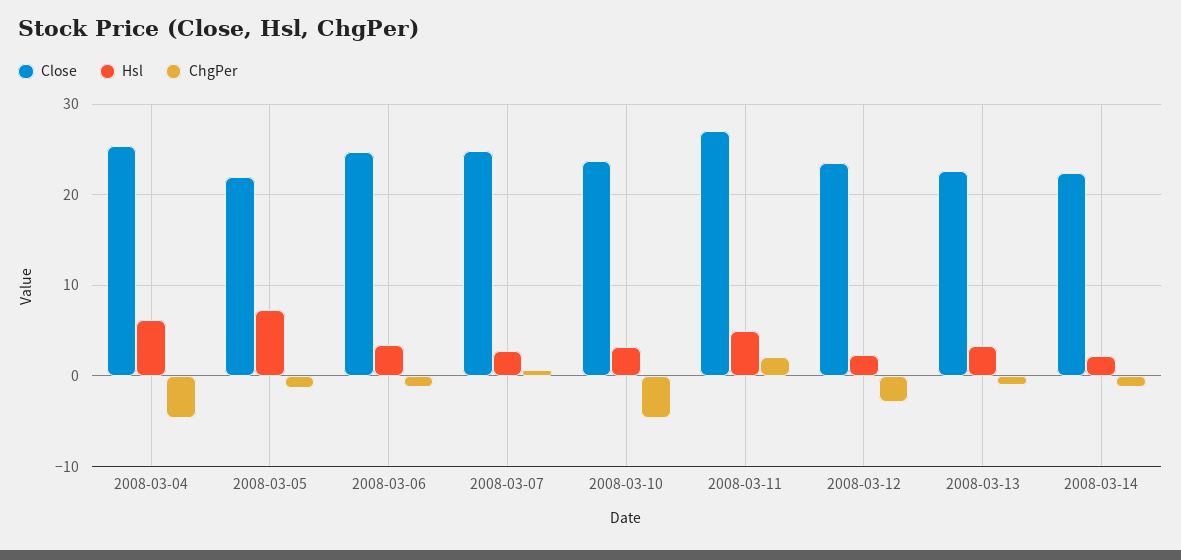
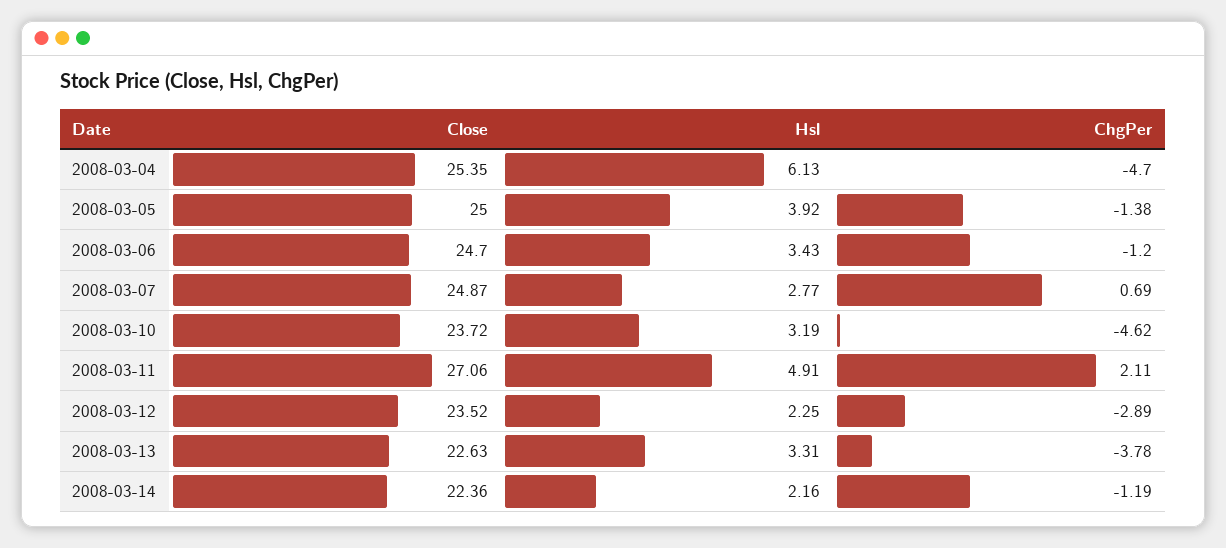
  {
    "Close": {
      "2008-03-04": 25.35,
-     "2008-03-05": 22,
+     "2008-03-05": 25,
      "2008-03-06": 24.7,
      "2008-03-07": 24.87,
      "2008-03-10": 23.72,
      "2008-03-11": 27.06,
      "2008-03-12": 23.52,
      "2008-03-13": 22.63,
      "2008-03-14": 22.36
    },
    "Hsl": {
      "2008-03-04": 6.13,
-     "2008-03-05": 7,
+     "2008-03-05": 3.92,
      "2008-03-06": 3.43,
      "2008-03-07": 2.77,
      "2008-03-10": 3.19,
      "2008-03-11": 4.91,
      "2008-03-12": 2.25,
      "2008-03-13": 3.31,
      "2008-03-14": 2.16
    },
    "ChgPer": {
      "2008-03-04": -4.7,
      "2008-03-05": -1.38,
      "2008-03-06": -1.2,
      "2008-03-07": 0.69,
      "2008-03-10": -4.62,
      "2008-03-11": 2.11,
      "2008-03-12": -2.89,
-     "2008-03-13": -1,
+     "2008-03-13": -3.78,
      "2008-03-14": -1.19
    }
  }

